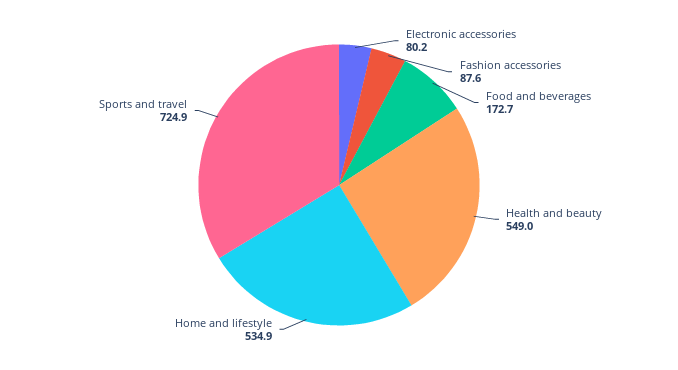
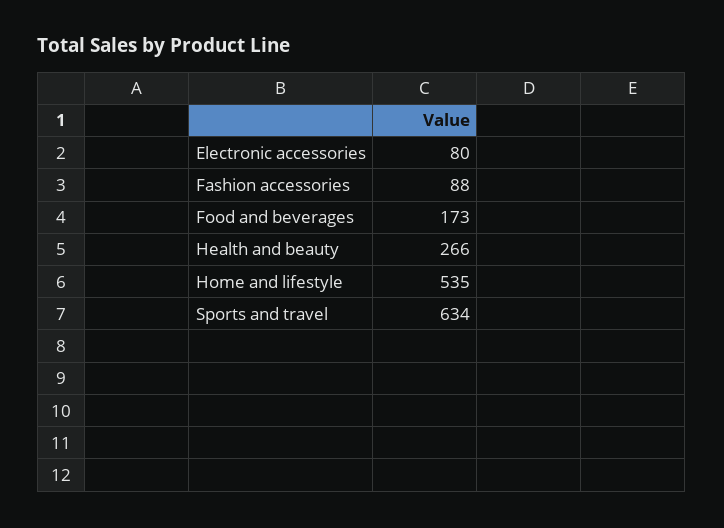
  {
    "Electronic accessories": 80.2,
    "Fashion accessories": 87.6,
    "Food and beverages": 172.7,
-   "Health and beauty": 549,
+   "Health and beauty": 266,
    "Home and lifestyle": 534.9,
-   "Sports and travel": 724.9
+   "Sports and travel": 634
  }

